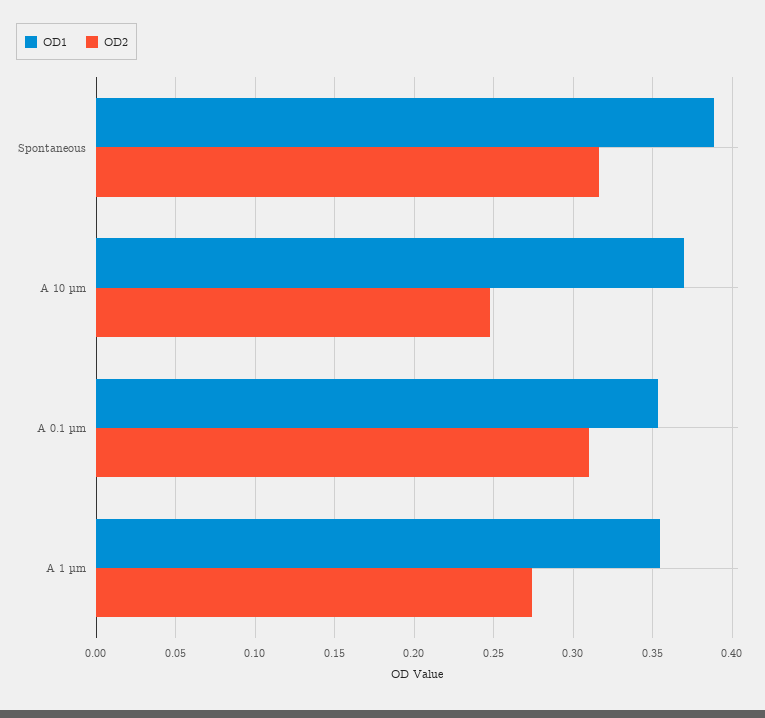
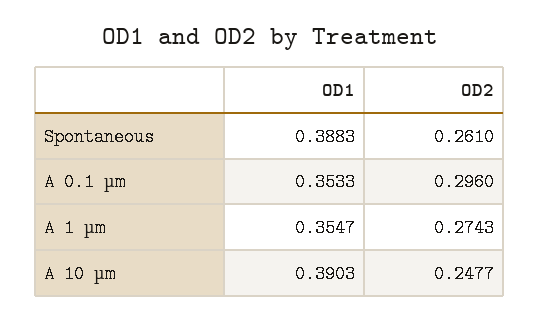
  {
    "OD1": {
      "Spontaneous": 0.3883,
-     "A 10 µm": 0.37,
+     "A 10 µm": 0.3903,
      "A 0.1 µm": 0.3533,
      "A 1 µm": 0.3547
    },
    "OD2": {
-     "Spontaneous": 0.315,
+     "Spontaneous": 0.261,
      "A 10 µm": 0.2477,
-     "A 0.1 µm": 0.31,
+     "A 0.1 µm": 0.296,
      "A 1 µm": 0.2743
    }
  }

